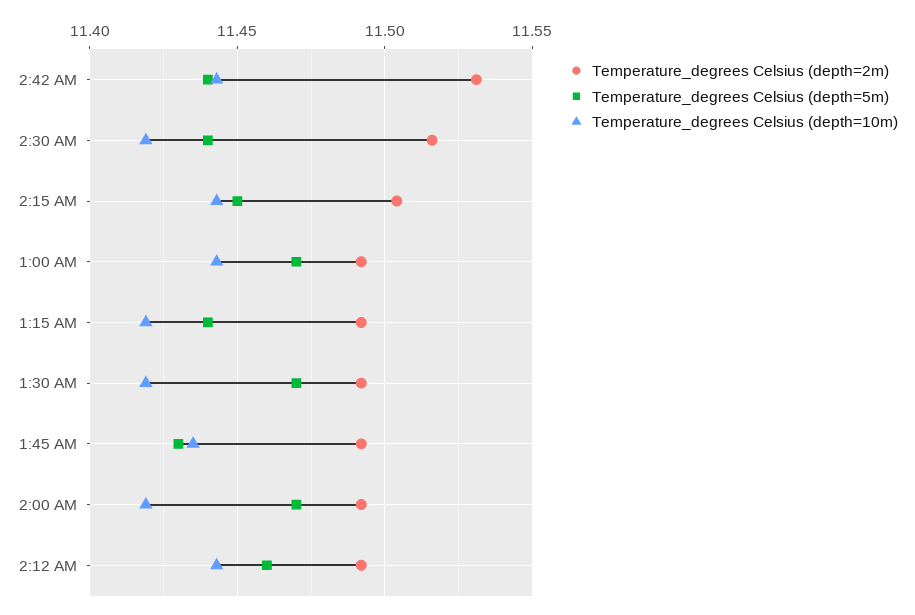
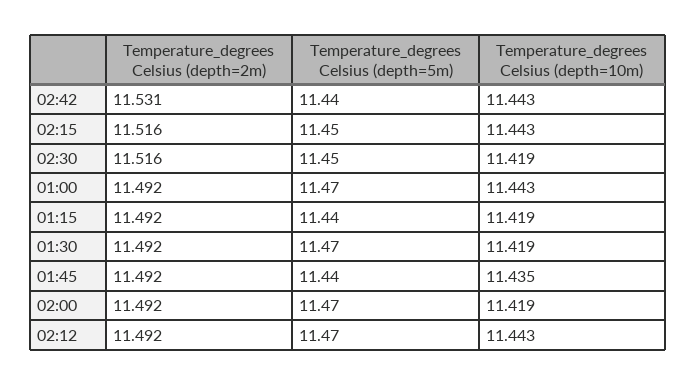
  {
    "Temperature_degrees Celsius (depth=2m)": {
      "2:42 AM": 11.531,
      "2:30 AM": 11.516,
-     "2:15 AM": 11.505,
+     "2:15 AM": 11.516,
      "1:00 AM": 11.492,
      "1:15 AM": 11.492,
      "1:30 AM": 11.492,
      "1:45 AM": 11.492,
      "2:00 AM": 11.492,
      "2:12 AM": 11.492
    },
    "Temperature_degrees Celsius (depth=5m)": {
      "2:42 AM": 11.44,
-     "2:30 AM": 11.44,
+     "2:30 AM": 11.45,
      "2:15 AM": 11.45,
      "1:00 AM": 11.47,
      "1:15 AM": 11.44,
      "1:30 AM": 11.47,
-     "1:45 AM": 11.43,
+     "1:45 AM": 11.44,
      "2:00 AM": 11.47,
-     "2:12 AM": 11.46
+     "2:12 AM": 11.47
    },
    "Temperature_degrees Celsius (depth=10m)": {
      "2:42 AM": 11.443,
      "2:30 AM": 11.419,
      "2:15 AM": 11.443,
      "1:00 AM": 11.443,
      "1:15 AM": 11.419,
      "1:30 AM": 11.419,
      "1:45 AM": 11.435,
      "2:00 AM": 11.419,
      "2:12 AM": 11.443
    }
  }

